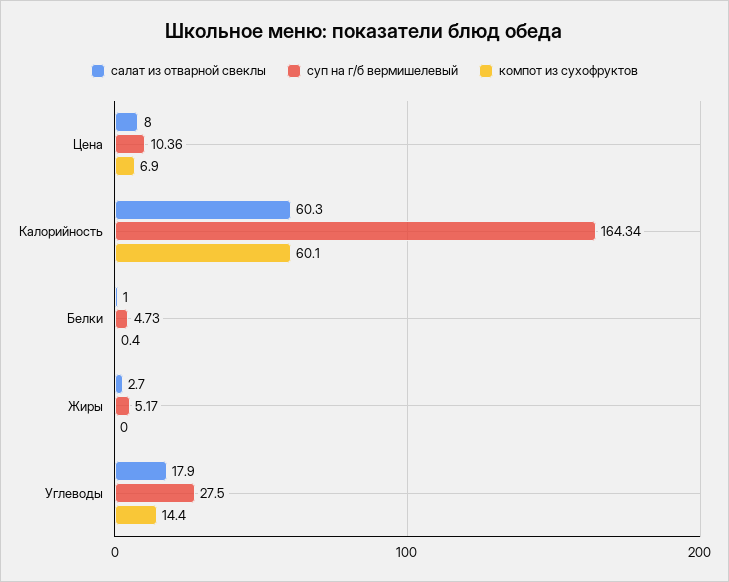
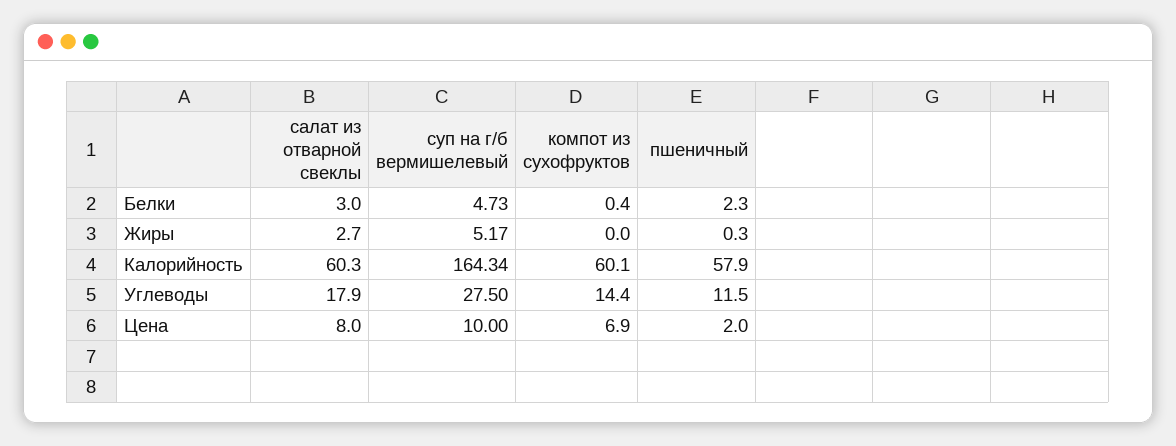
  {
    "салат из отварной свеклы": {
      "Цена": 8,
      "Калорийность": 60.3,
-     "Белки": 1,
+     "Белки": 3,
      "Жиры": 2.7,
      "Углеводы": 17.9
    },
    "суп на г/б вермишелевый": {
-     "Цена": 10.36,
+     "Цена": 10,
      "Калорийность": 164.34,
      "Белки": 4.73,
      "Жиры": 5.17,
      "Углеводы": 27.5
    },
    "компот из сухофруктов": {
      "Цена": 6.9,
      "Калорийность": 60.1,
      "Белки": 0.4,
      "Жиры": 0,
      "Углеводы": 14.4
-   }
+   },
+   "пшеничный": {
+     "Белки": 2.3,
+     "Жиры": 0.3,
+     "Калорийность": 57.9,
+     "Углеводы": 11.5,
+     "Цена": 2
+   }
  }

